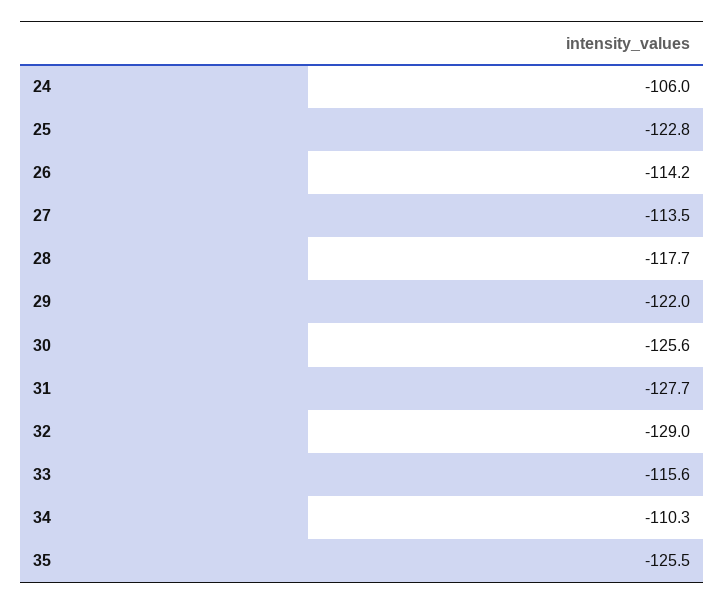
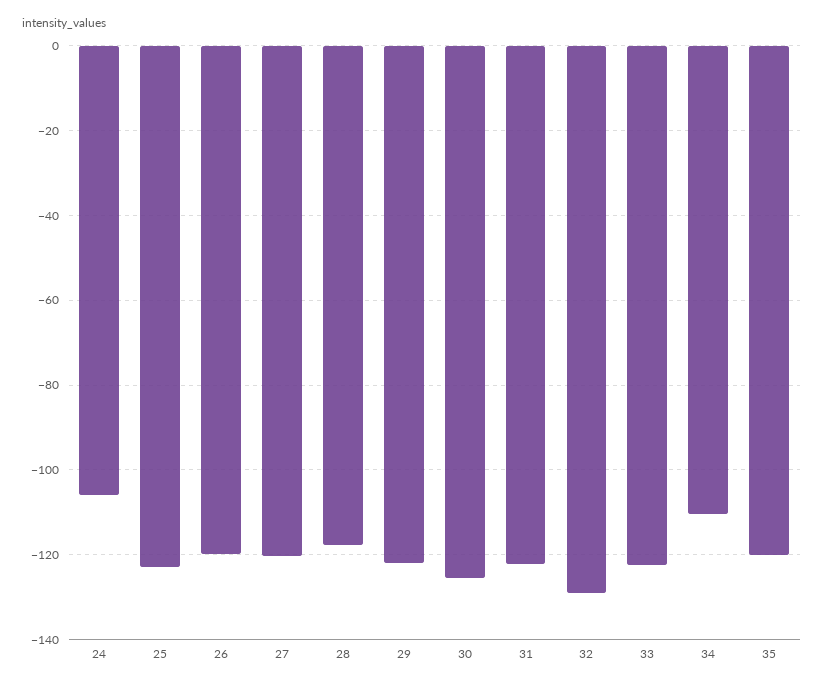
  {
    "24": -106,
    "25": -122.8,
-   "26": -114.2,
+   "26": -120,
-   "27": -113.5,
+   "27": -120,
    "28": -117.7,
    "29": -122,
    "30": -125.6,
-   "31": -127.7,
+   "31": -122,
    "32": -129,
-   "33": -115.6,
+   "33": -122,
    "34": -110.3,
-   "35": -125.5
+   "35": -120
  }

